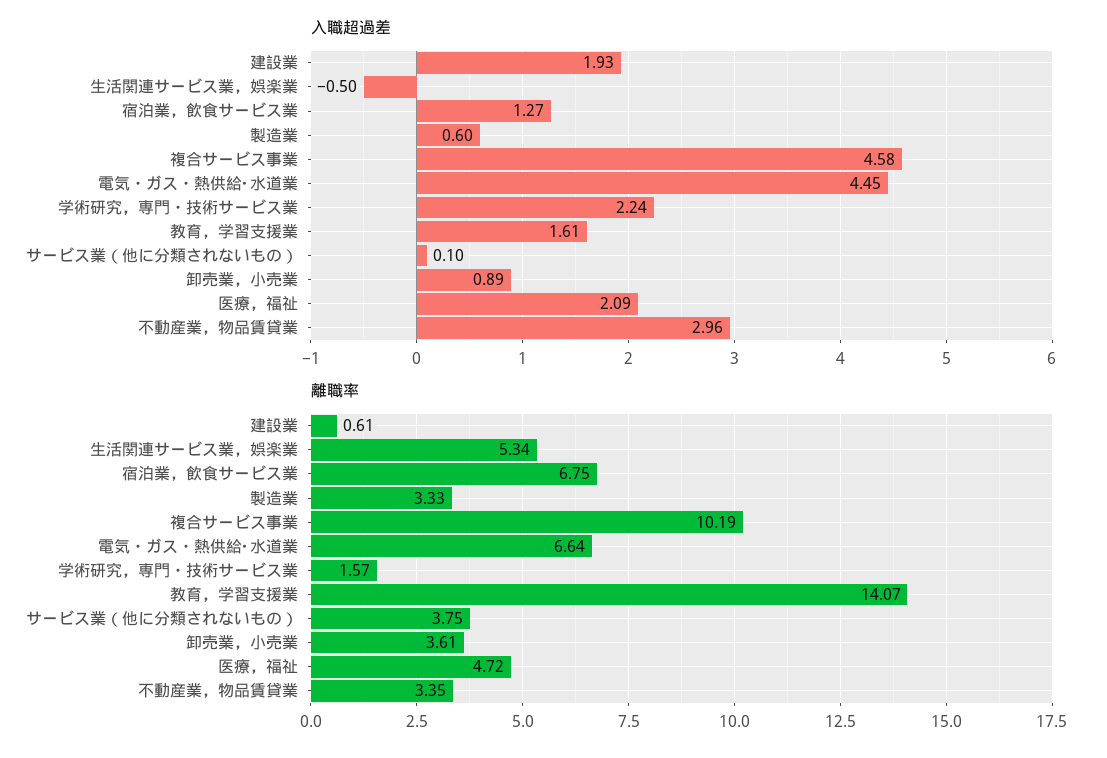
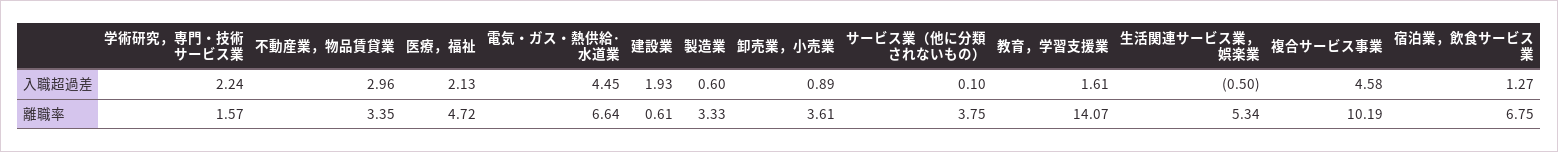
  {
    "入職超過差": {
      "建設業": 1.93,
      "生活関連サービス業，娯楽業": -0.5,
      "宿泊業，飲食サービス業": 1.27,
      "製造業": 0.6,
      "複合サービス事業": 4.58,
      "電気・ガス・熱供給･水道業": 4.45,
      "学術研究，専門・技術サービス業": 2.24,
      "教育，学習支援業": 1.61,
      "サービス業（他に分類されないもの）": 0.1,
      "卸売業，小売業": 0.89,
-     "医療，福祉": 2.09,
+     "医療，福祉": 2.13,
      "不動産業，物品賃貸業": 2.96
    },
    "離職率": {
      "建設業": 0.61,
      "生活関連サービス業，娯楽業": 5.34,
      "宿泊業，飲食サービス業": 6.75,
      "製造業": 3.33,
      "複合サービス事業": 10.19,
      "電気・ガス・熱供給･水道業": 6.64,
      "学術研究，専門・技術サービス業": 1.57,
      "教育，学習支援業": 14.07,
      "サービス業（他に分類されないもの）": 3.75,
      "卸売業，小売業": 3.61,
      "医療，福祉": 4.72,
      "不動産業，物品賃貸業": 3.35
    }
  }

